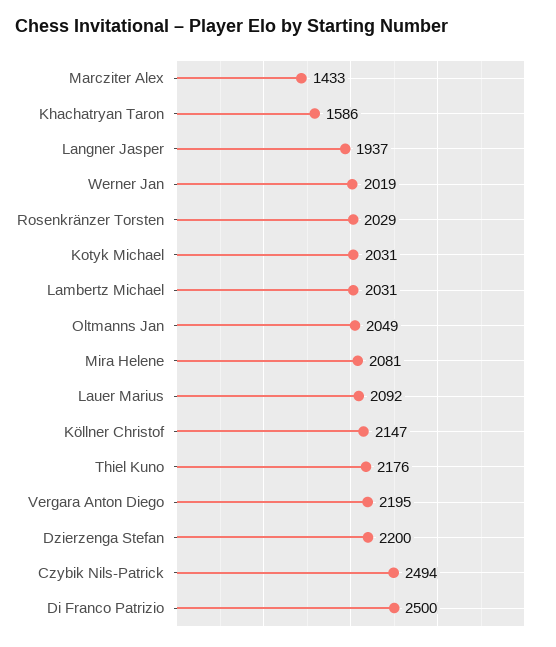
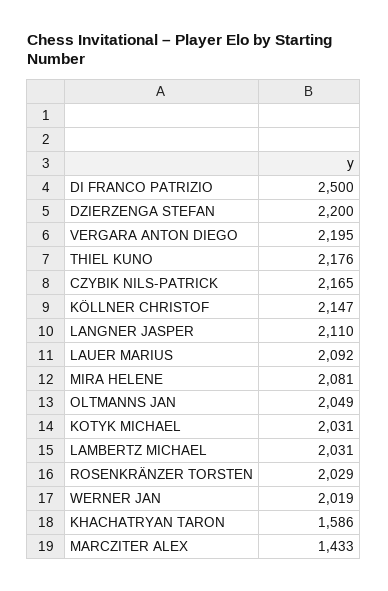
  {
    "Marcziter Alex": 1433,
    "Khachatryan Taron": 1586,
-   "Langner Jasper": 1937,
+   "Langner Jasper": 2110,
    "Werner Jan": 2019,
    "Rosenkränzer Torsten": 2029,
    "Kotyk Michael": 2031,
    "Lambertz Michael": 2031,
    "Oltmanns Jan": 2049,
    "Mira Helene": 2081,
    "Lauer Marius": 2092,
    "Köllner Christof": 2147,
    "Thiel Kuno": 2176,
    "Vergara Anton Diego": 2195,
    "Dzierzenga Stefan": 2200,
-   "Czybik Nils-Patrick": 2494,
+   "Czybik Nils-Patrick": 2165,
    "Di Franco Patrizio": 2500
  }

